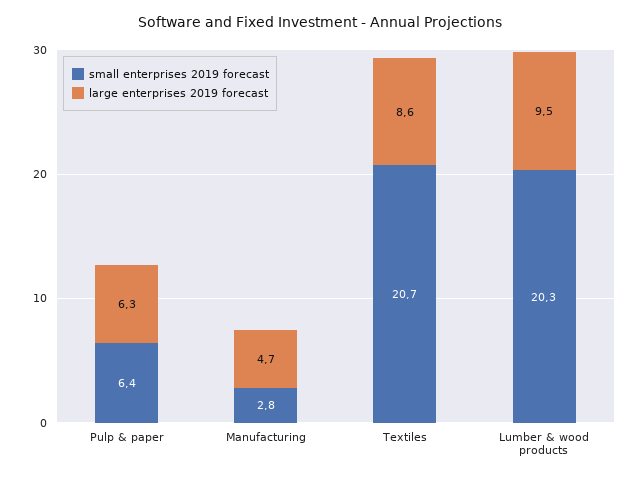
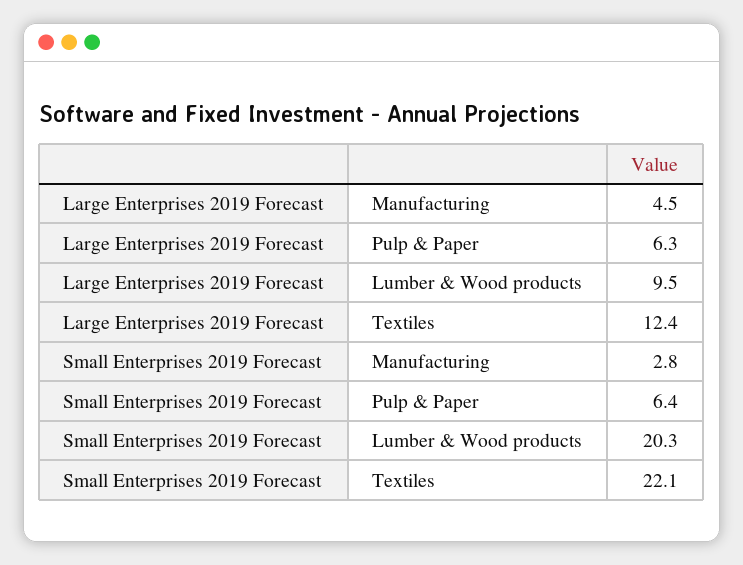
  {
    "small enterprises 2019 forecast": {
      "Pulp & paper": 6.4,
      "Manufacturing": 2.8,
-     "Textiles": 20.7,
+     "Textiles": 22.1,
      "Lumber & wood products": 20.3
    },
    "large enterprises 2019 forecast": {
      "Pulp & paper": 6.3,
-     "Manufacturing": 4.7,
+     "Manufacturing": 4.5,
-     "Textiles": 8.6,
+     "Textiles": 12.4,
      "Lumber & wood products": 9.5
    }
  }

